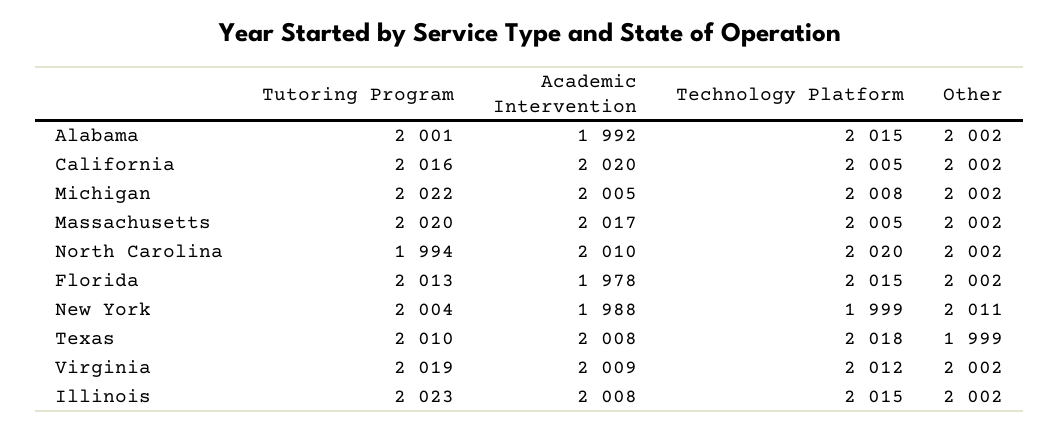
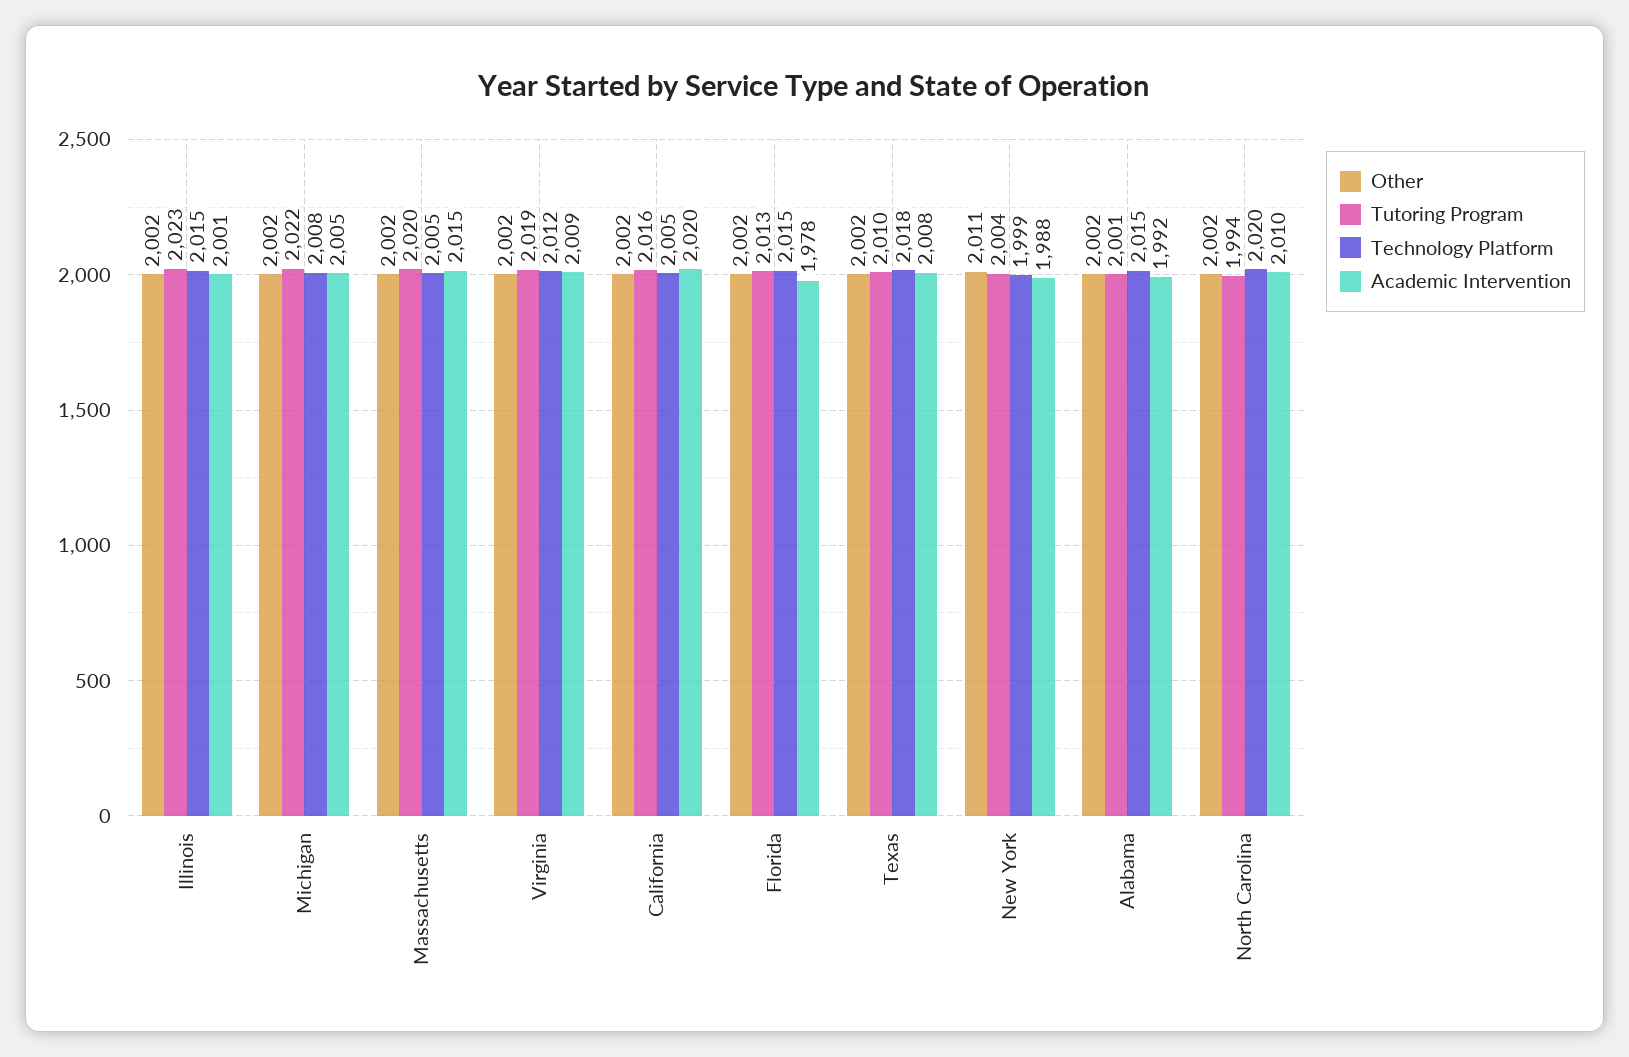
  {
    "Tutoring Program": {
      "Alabama": 2001,
      "California": 2016,
      "Michigan": 2022,
      "Massachusetts": 2020,
      "North Carolina": 1994,
      "Florida": 2013,
      "New York": 2004,
      "Texas": 2010,
      "Virginia": 2019,
      "Illinois": 2023
    },
    "Academic Intervention": {
      "Alabama": 1992,
      "California": 2020,
      "Michigan": 2005,
-     "Massachusetts": 2017,
+     "Massachusetts": 2015,
      "North Carolina": 2010,
      "Florida": 1978,
      "New York": 1988,
      "Texas": 2008,
      "Virginia": 2009,
-     "Illinois": 2008
+     "Illinois": 2001
    },
    "Technology Platform": {
      "Alabama": 2015,
      "California": 2005,
      "Michigan": 2008,
      "Massachusetts": 2005,
      "North Carolina": 2020,
      "Florida": 2015,
      "New York": 1999,
      "Texas": 2018,
      "Virginia": 2012,
      "Illinois": 2015
    },
    "Other": {
      "Alabama": 2002,
      "California": 2002,
      "Michigan": 2002,
      "Massachusetts": 2002,
      "North Carolina": 2002,
      "Florida": 2002,
      "New York": 2011,
-     "Texas": 1999,
+     "Texas": 2002,
      "Virginia": 2002,
      "Illinois": 2002
    }
  }

